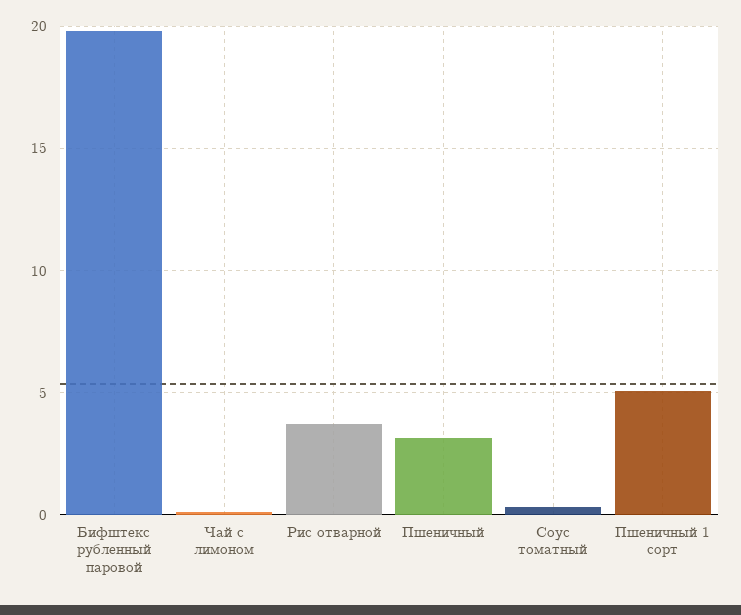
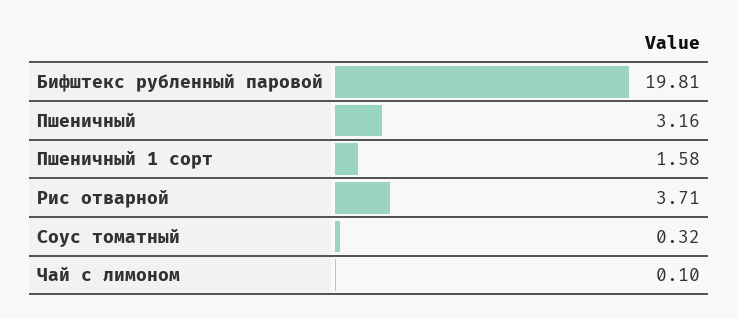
  {
    "Бифштекс рубленный паровой": 19.81,
    "Чай с лимоном": 0.1,
    "Рис отварной": 3.71,
    "Пшеничный": 3.16,
    "Соус томатный": 0.32,
-   "Пшеничный 1 сорт": 5
+   "Пшеничный 1 сорт": 1.58
  }

